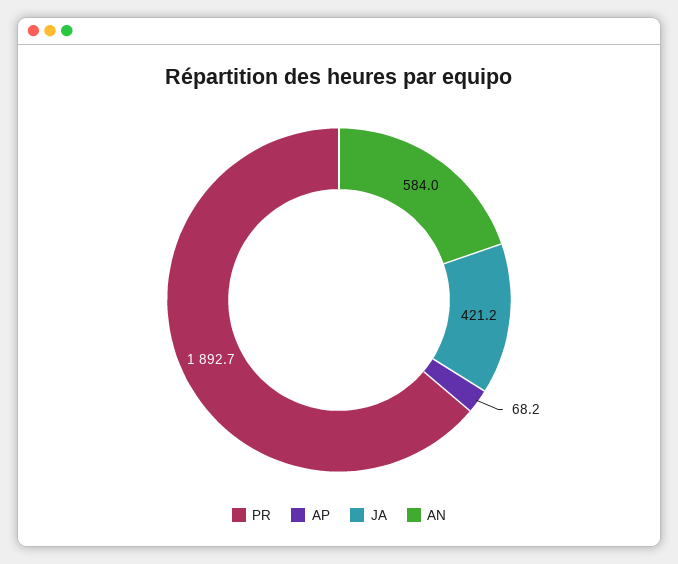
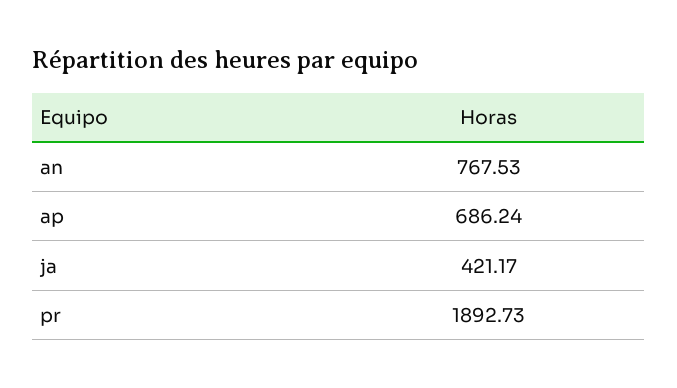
  {
    "PR": 1892.73,
-   "AP": 68.2,
+   "AP": 686.24,
    "JA": 421.17,
-   "AN": 584
+   "AN": 767.53
  }

